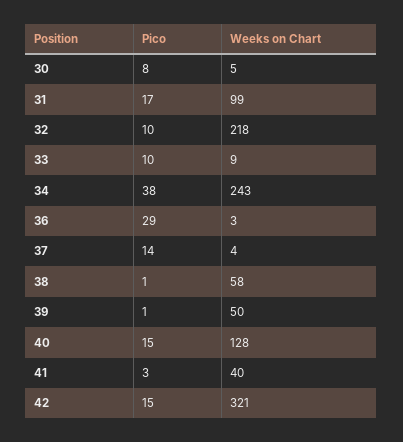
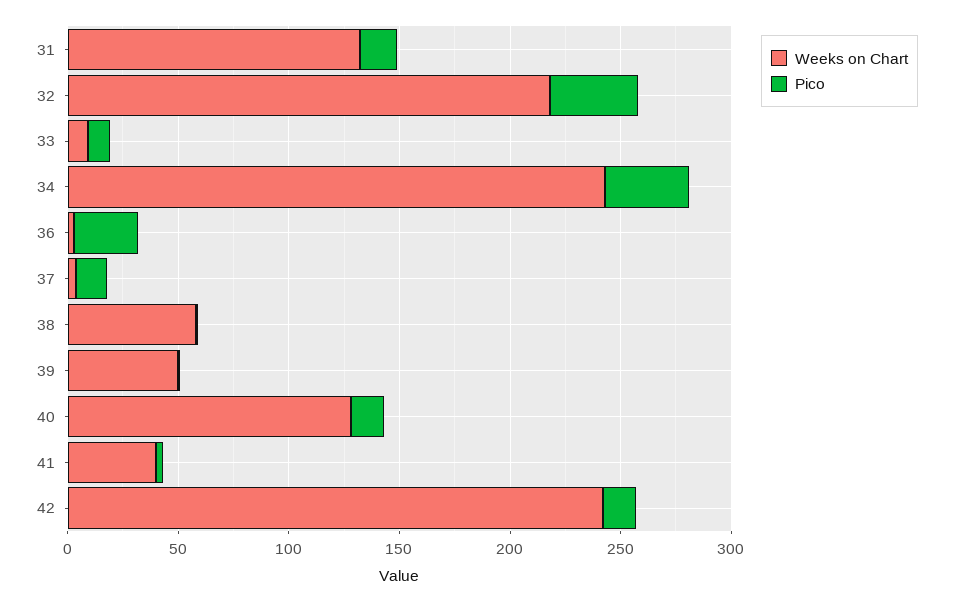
  {
    "Pico": {
-     "30": 8,
      "31": 17,
-     "32": 10,
+     "32": 40,
      "33": 10,
      "34": 38,
      "36": 29,
      "37": 14,
      "38": 1,
      "39": 1,
      "40": 15,
      "41": 3,
      "42": 15
    },
    "Weeks on Chart": {
-     "30": 5,
-     "31": 99,
+     "31": 130,
      "32": 218,
      "33": 9,
      "34": 243,
      "36": 3,
      "37": 4,
      "38": 58,
      "39": 50,
      "40": 128,
      "41": 40,
-     "42": 321
+     "42": 240
    }
  }

